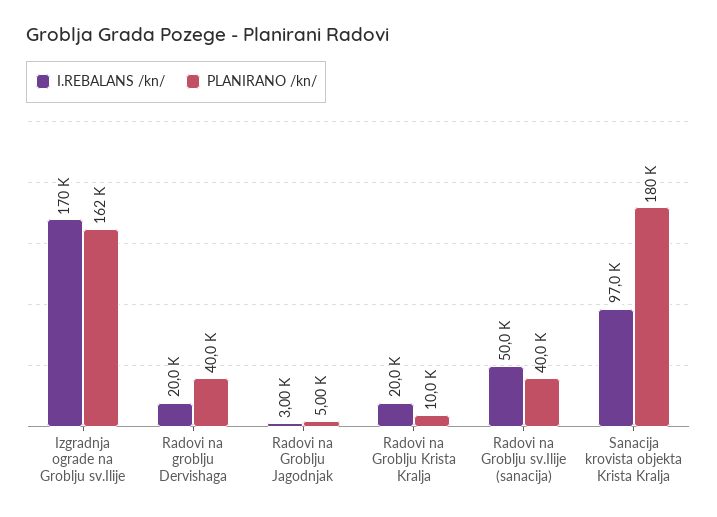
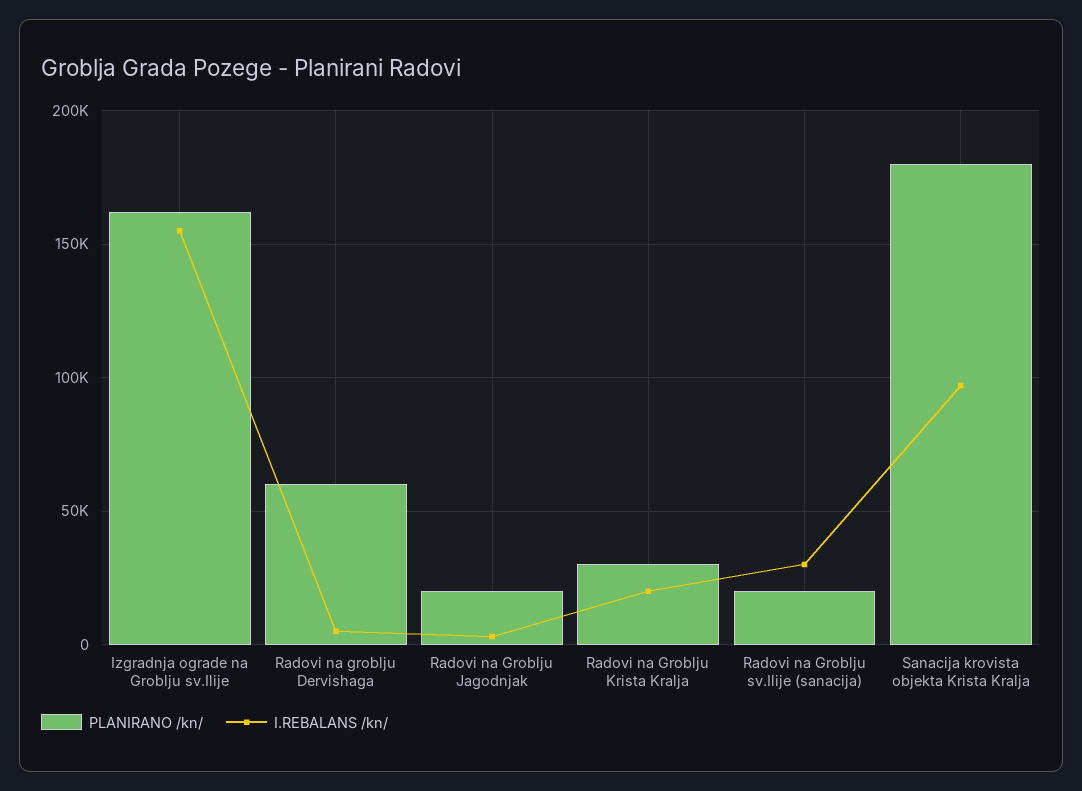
  {
    "I.REBALANS /kn/": {
-     "Izgradnja ograde na Groblju sv.Ilije": 170000,
+     "Izgradnja ograde na Groblju sv.Ilije": 155000,
-     "Radovi na groblju Dervishaga": 20000,
+     "Radovi na groblju Dervishaga": 5000,
      "Radovi na Groblju Jagodnjak": 3000,
      "Radovi na Groblju Krista Kralja": 20000,
-     "Radovi na Groblju sv.Ilije (sanacija)": 50000,
+     "Radovi na Groblju sv.Ilije (sanacija)": 30000,
      "Sanacija krovista objekta Krista Kralja": 97000
    },
    "PLANIRANO /kn/": {
      "Izgradnja ograde na Groblju sv.Ilije": 162000,
-     "Radovi na groblju Dervishaga": 40000,
+     "Radovi na groblju Dervishaga": 60000,
-     "Radovi na Groblju Jagodnjak": 5000,
+     "Radovi na Groblju Jagodnjak": 20000,
-     "Radovi na Groblju Krista Kralja": 10000,
+     "Radovi na Groblju Krista Kralja": 30000,
-     "Radovi na Groblju sv.Ilije (sanacija)": 40000,
+     "Radovi na Groblju sv.Ilije (sanacija)": 20000,
      "Sanacija krovista objekta Krista Kralja": 180000
    }
  }

